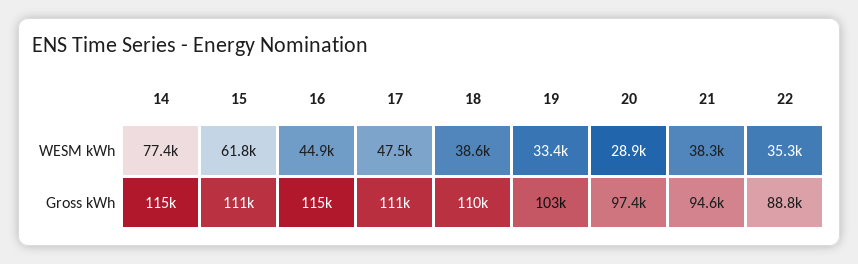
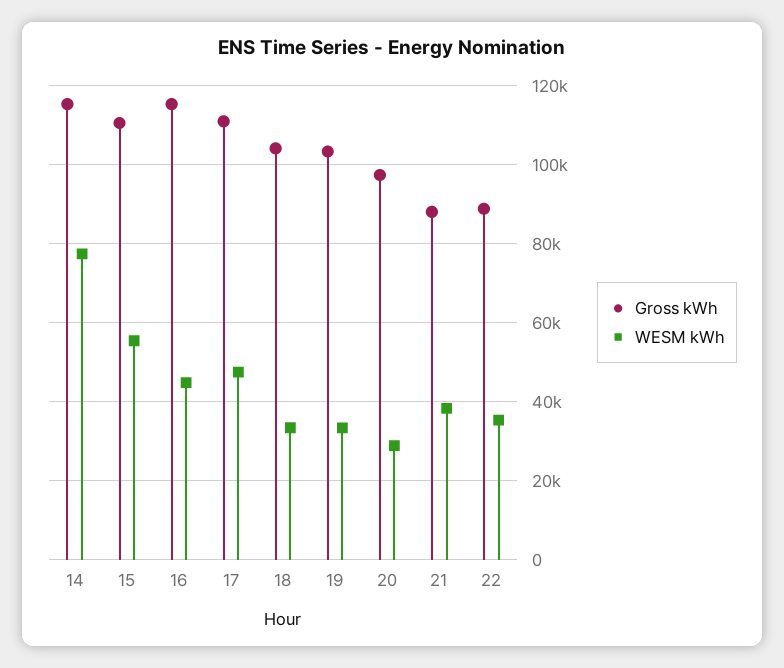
  {
    "WESM kWh": {
      "14": 77400,
-     "15": 61800,
+     "15": 56000,
      "16": 44900,
      "17": 47500,
-     "18": 38600,
+     "18": 34000,
      "19": 33400,
      "20": 28900,
      "21": 38300,
      "22": 35300
    },
    "Gross kWh": {
      "14": 115000,
      "15": 111000,
      "16": 115000,
      "17": 111000,
-     "18": 110000,
+     "18": 104000,
      "19": 103000,
      "20": 97400,
-     "21": 94600,
+     "21": 88000,
      "22": 88800
    }
  }

